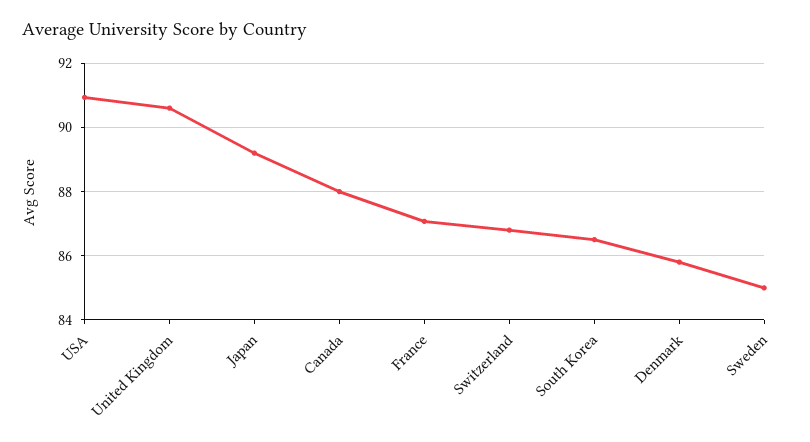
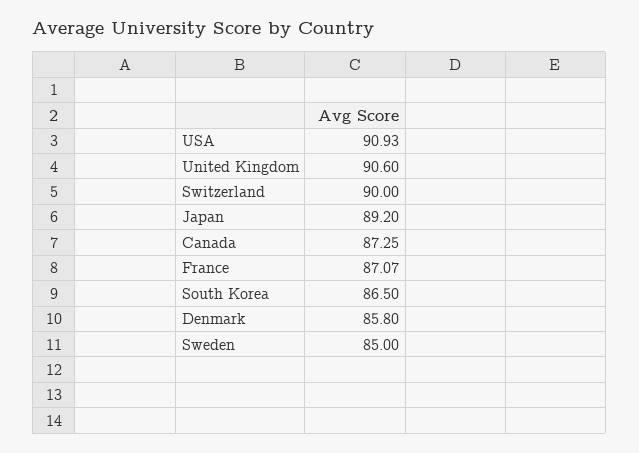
  {
    "USA": 90.93,
    "United Kingdom": 90.6,
    "Japan": 89.2,
-   "Canada": 88,
+   "Canada": 87.25,
    "France": 87.07,
-   "Switzerland": 86.8,
+   "Switzerland": 90,
    "South Korea": 86.5,
    "Denmark": 85.8,
    "Sweden": 85
  }

